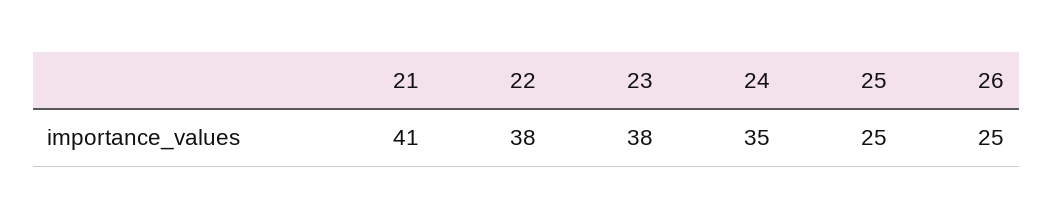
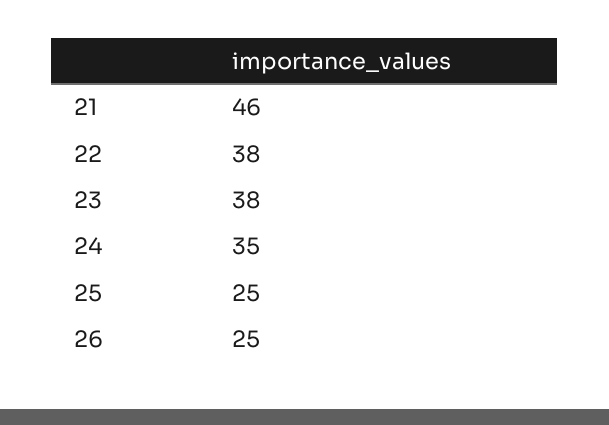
  {
-   "21": 41,
+   "21": 46,
    "22": 38,
    "23": 38,
    "24": 35,
    "25": 25,
    "26": 25
  }

